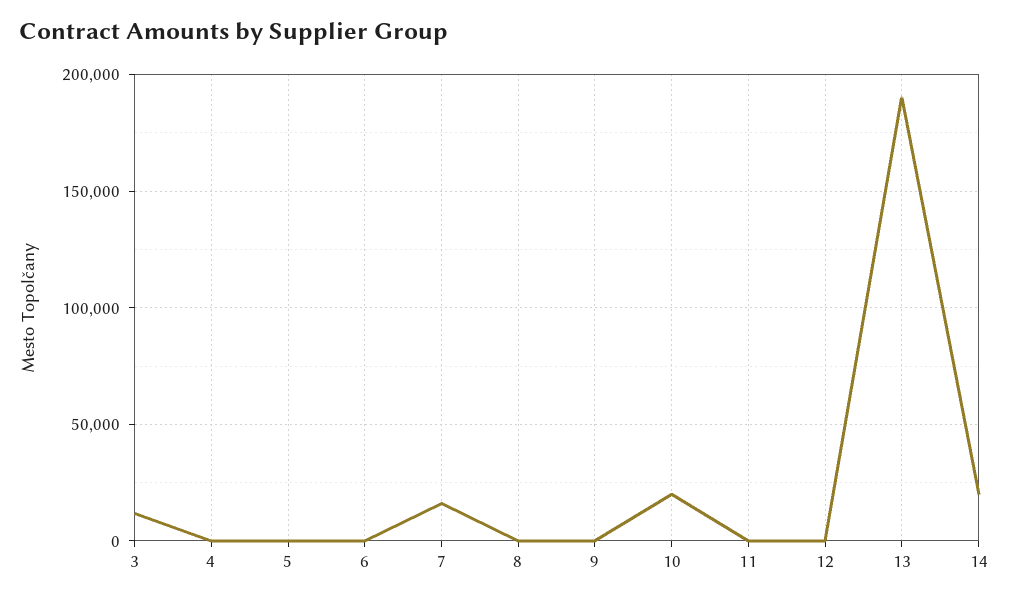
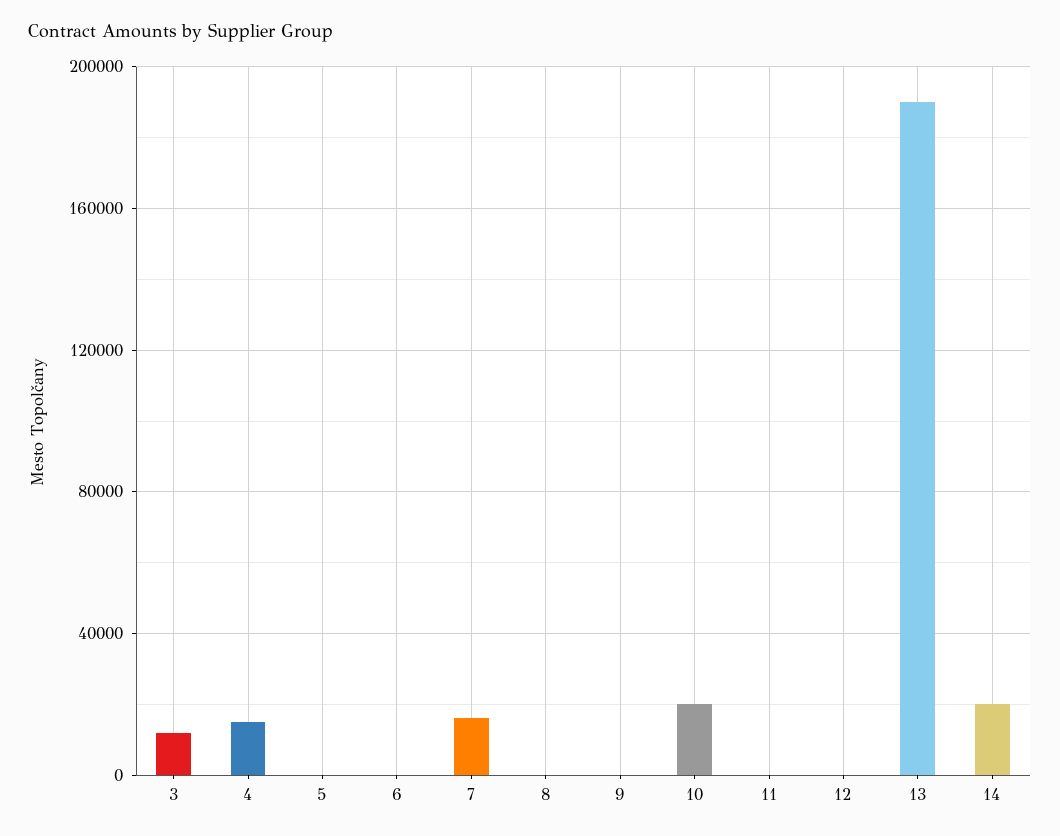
  {
    "3": 10000,
-   "4": 0,
+   "4": 15000,
    "5": 0,
    "6": 0,
    "7": 15000,
    "8": 0,
    "9": 0,
    "10": 20000,
    "11": 0,
    "12": 0,
    "13": 190000,
    "14": 20000
  }

